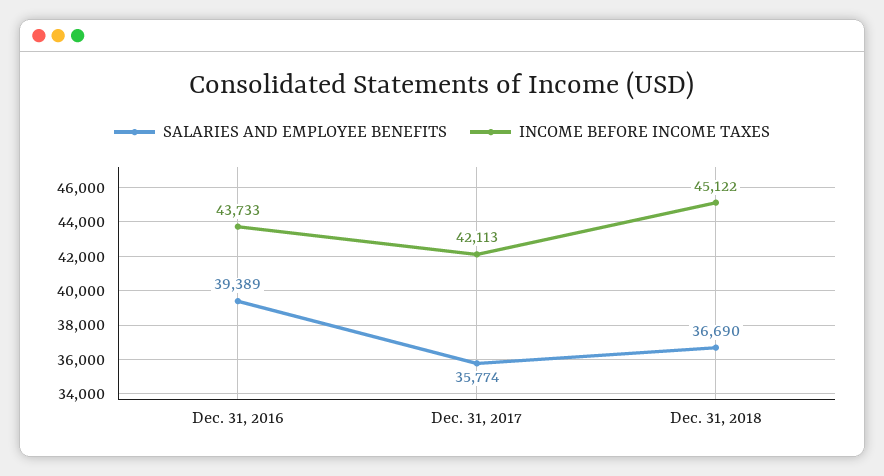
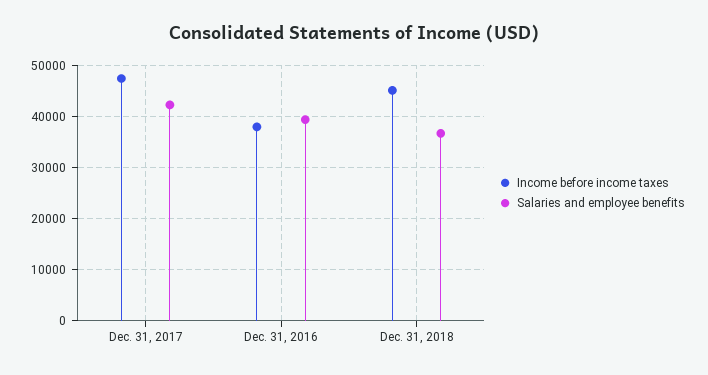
  {
    "SALARIES AND EMPLOYEE BENEFITS": {
      "Dec. 31, 2016": 39389,
-     "Dec. 31, 2017": 35774,
+     "Dec. 31, 2017": 42000,
      "Dec. 31, 2018": 36690
    },
    "INCOME BEFORE INCOME TAXES": {
-     "Dec. 31, 2016": 43733,
+     "Dec. 31, 2016": 38000,
-     "Dec. 31, 2017": 42113,
+     "Dec. 31, 2017": 48000,
      "Dec. 31, 2018": 45122
    }
  }

